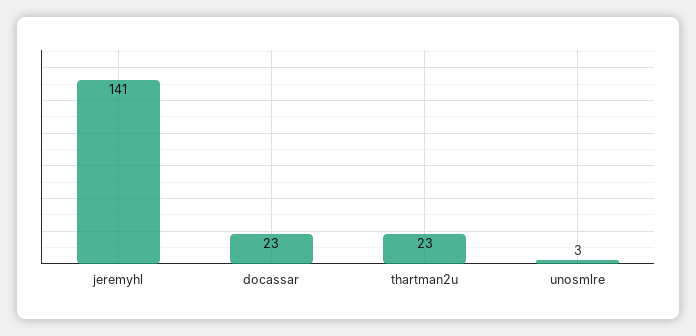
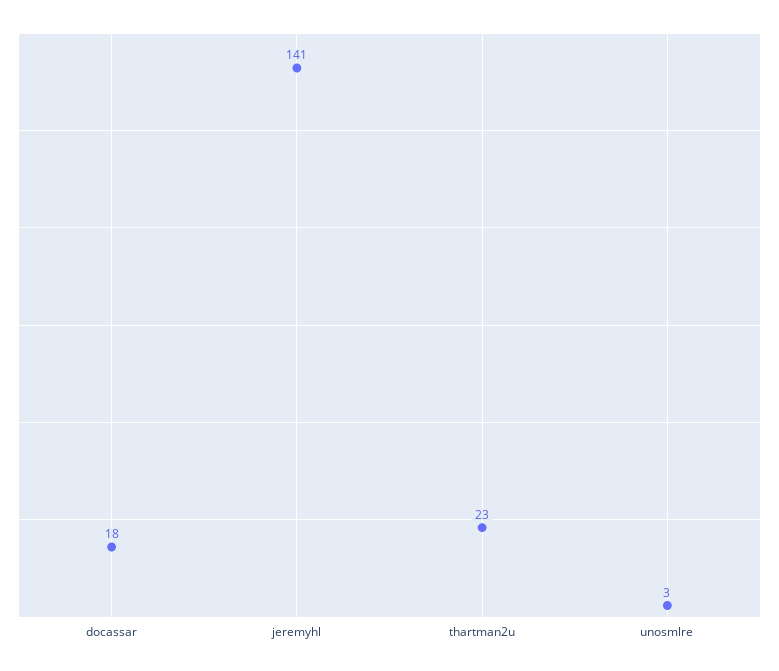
  {
    "jeremyhl": 141,
-   "docassar": 23,
+   "docassar": 18,
    "thartman2u": 23,
    "unosmlre": 3
  }

